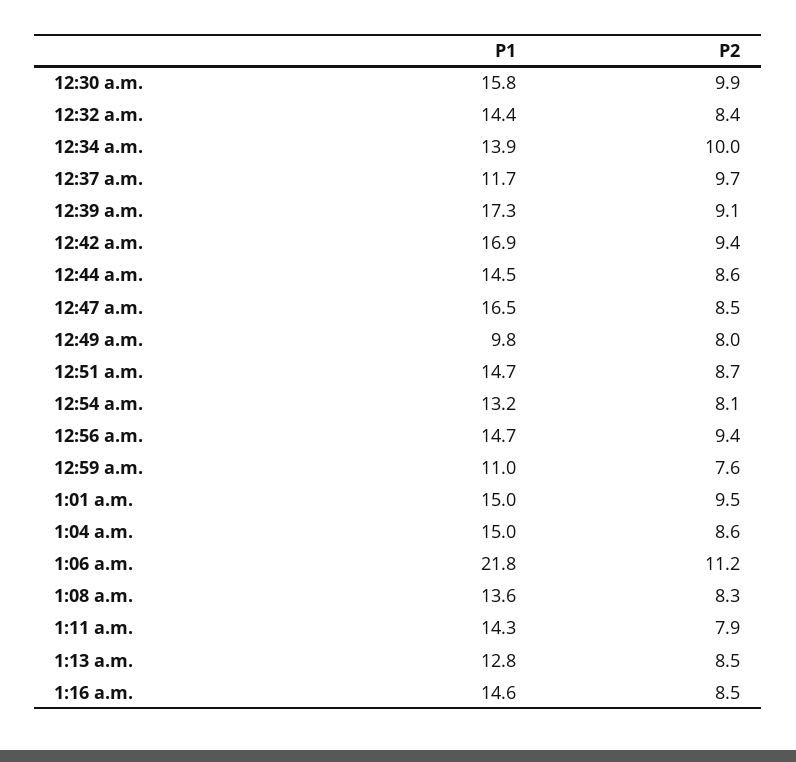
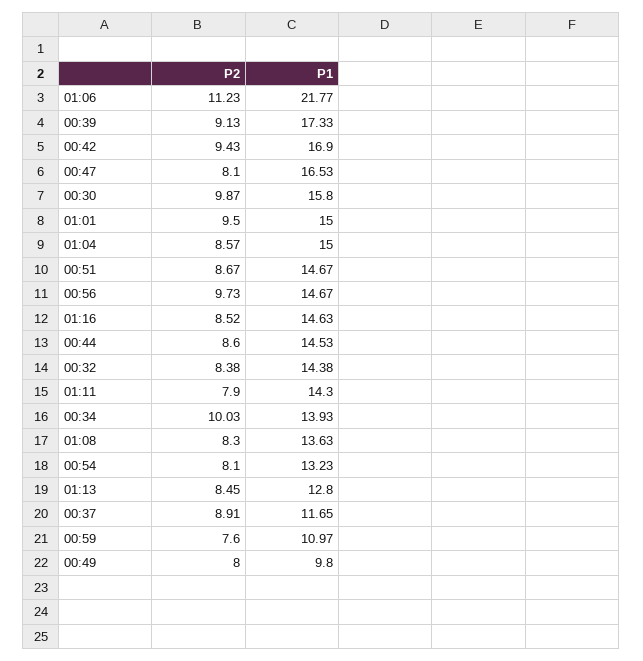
  {
    "P1": {
      "12:30 a.m.": 15.8,
      "12:32 a.m.": 14.38,
      "12:34 a.m.": 13.93,
      "12:37 a.m.": 11.65,
      "12:39 a.m.": 17.33,
      "12:42 a.m.": 16.9,
      "12:44 a.m.": 14.53,
      "12:47 a.m.": 16.53,
      "12:49 a.m.": 9.8,
      "12:51 a.m.": 14.67,
      "12:54 a.m.": 13.23,
      "12:56 a.m.": 14.67,
      "12:59 a.m.": 10.97,
      "1:01 a.m.": 15,
      "1:04 a.m.": 15,
      "1:06 a.m.": 21.77,
      "1:08 a.m.": 13.63,
      "1:11 a.m.": 14.3,
      "1:13 a.m.": 12.8,
      "1:16 a.m.": 14.63
    },
    "P2": {
      "12:30 a.m.": 9.87,
      "12:32 a.m.": 8.38,
      "12:34 a.m.": 10.03,
-     "12:37 a.m.": 9.7,
+     "12:37 a.m.": 8.91,
      "12:39 a.m.": 9.13,
      "12:42 a.m.": 9.43,
      "12:44 a.m.": 8.6,
-     "12:47 a.m.": 8.5,
+     "12:47 a.m.": 8.1,
      "12:49 a.m.": 8,
      "12:51 a.m.": 8.67,
      "12:54 a.m.": 8.1,
-     "12:56 a.m.": 9.4,
+     "12:56 a.m.": 9.73,
      "12:59 a.m.": 7.6,
      "1:01 a.m.": 9.5,
      "1:04 a.m.": 8.57,
      "1:06 a.m.": 11.23,
      "1:08 a.m.": 8.3,
      "1:11 a.m.": 7.9,
      "1:13 a.m.": 8.45,
      "1:16 a.m.": 8.52
    }
  }

